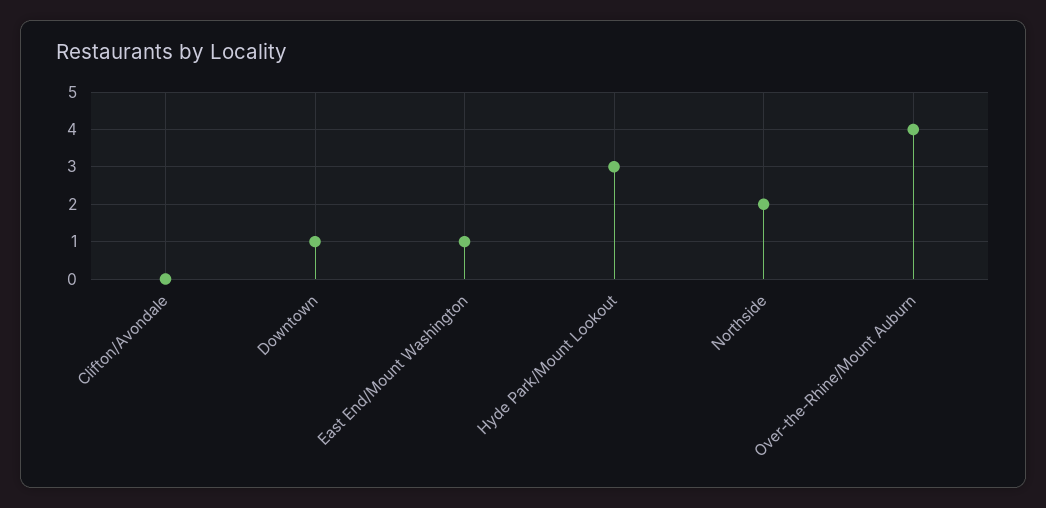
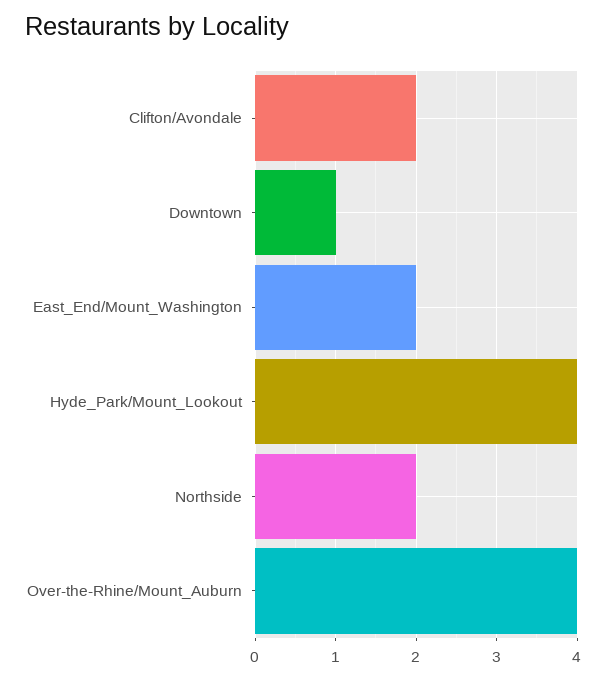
  {
-   "Clifton/Avondale": 0,
+   "Clifton/Avondale": 2,
    "Downtown": 1,
-   "East End/Mount Washington": 1,
+   "East End/Mount Washington": 2,
-   "Hyde Park/Mount Lookout": 3,
+   "Hyde Park/Mount Lookout": 4,
    "Northside": 2,
    "Over-the-Rhine/Mount Auburn": 4
  }

